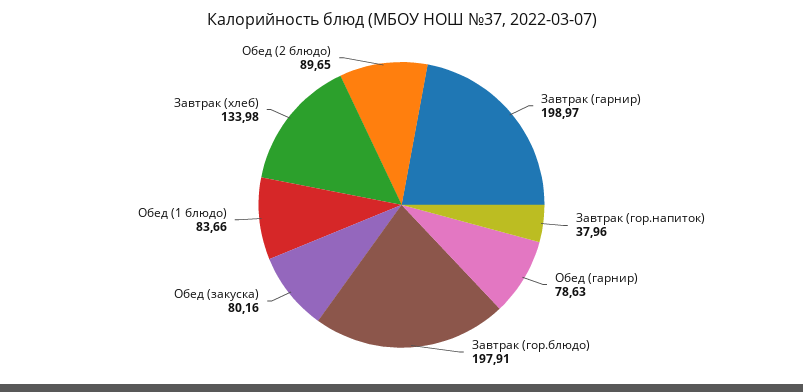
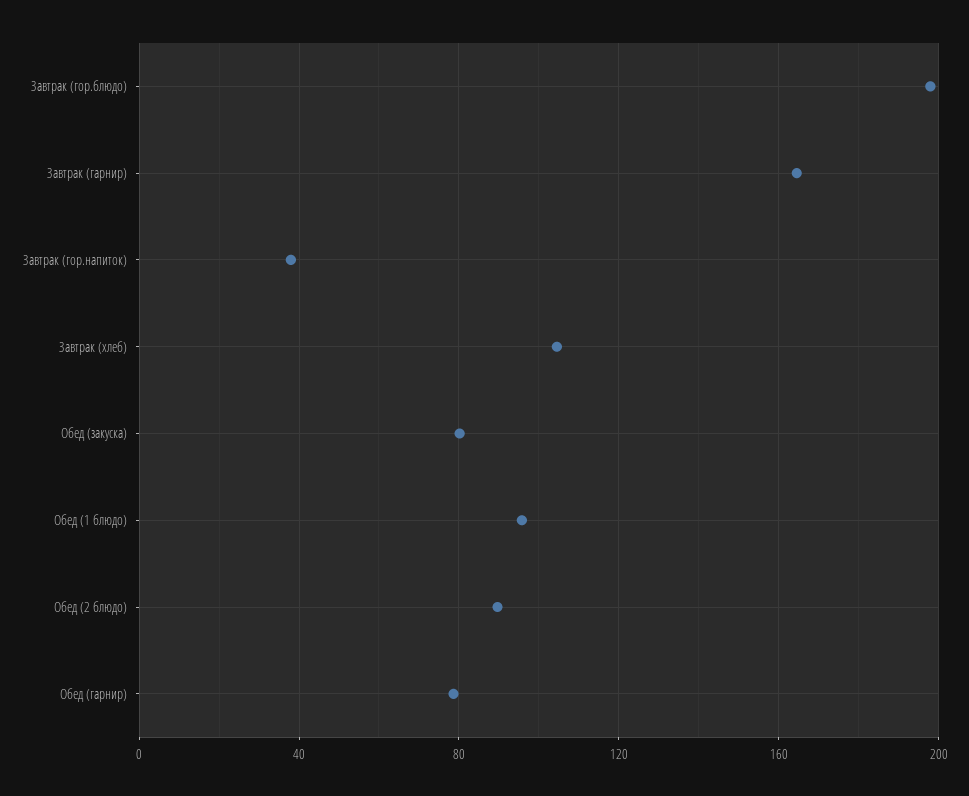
  {
-   "Завтрак (гарнир)": 198.97,
+   "Завтрак (гарнир)": 165,
    "Завтрак (гор.напиток)": 37.96,
    "Обед (гарнир)": 78.63,
    "Завтрак (гор.блюдо)": 197.91,
    "Обед (закуска)": 80.16,
-   "Обед (1 блюдо)": 83.66,
+   "Обед (1 блюдо)": 95,
-   "Завтрак (хлеб)": 133.98,
+   "Завтрак (хлеб)": 105,
    "Обед (2 блюдо)": 89.65
  }

